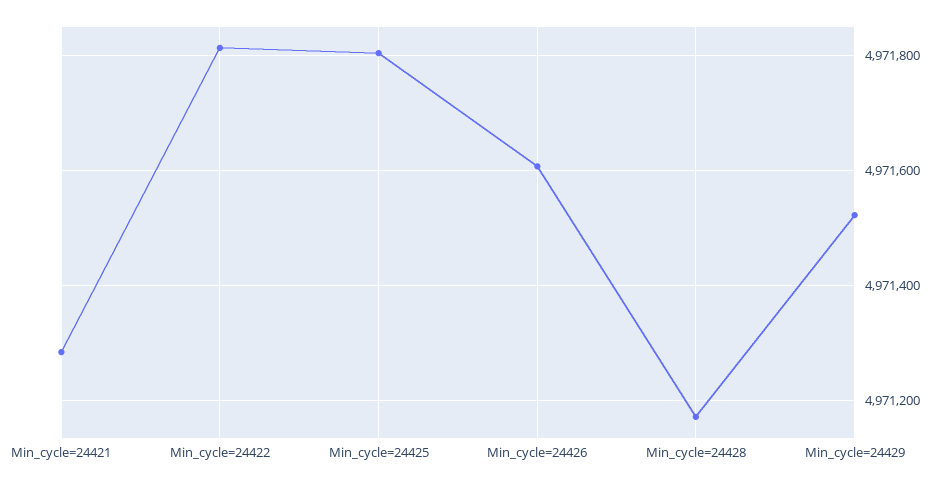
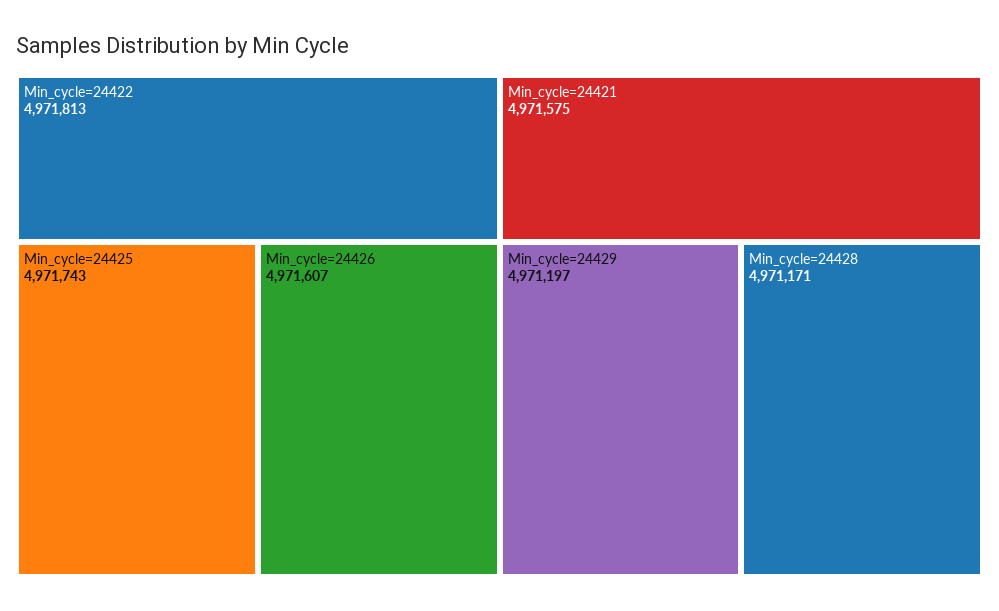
  {
-   "Min_cycle=24421": 4971280,
+   "Min_cycle=24421": 4971575,
    "Min_cycle=24422": 4971813,
-   "Min_cycle=24425": 4971800,
+   "Min_cycle=24425": 4971743,
    "Min_cycle=24426": 4971607,
    "Min_cycle=24428": 4971171,
-   "Min_cycle=24429": 4971520
+   "Min_cycle=24429": 4971197
  }

